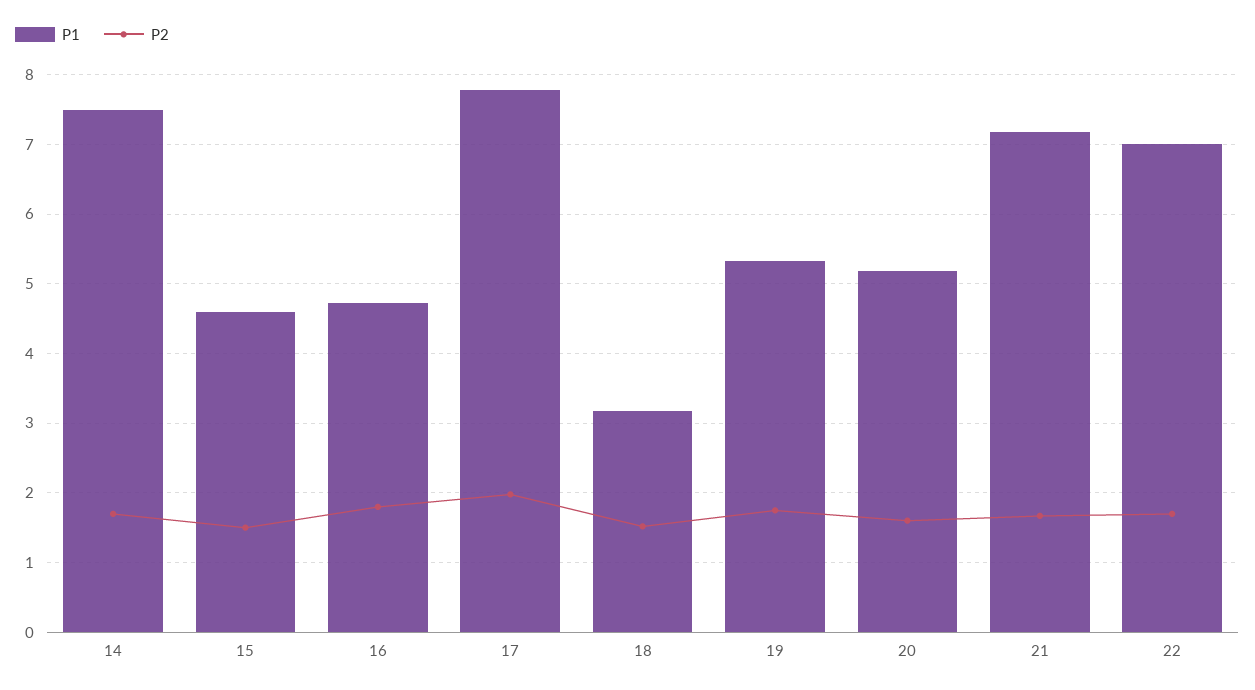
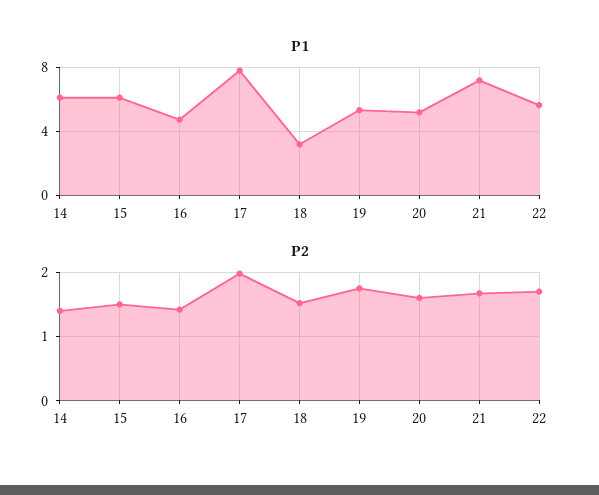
  {
    "P1": {
-     "14": 7.5,
+     "14": 6,
-     "15": 4.6,
+     "15": 6,
      "16": 4.7,
      "17": 7.8,
      "18": 3.2,
      "19": 5.3,
      "20": 5.2,
      "21": 7.2,
-     "22": 7
+     "22": 5.5
    },
    "P2": {
-     "14": 1.7,
+     "14": 1.4,
      "15": 1.5,
-     "16": 1.8,
+     "16": 1.4,
      "17": 2,
      "18": 1.5,
      "19": 1.8,
      "20": 1.6,
      "21": 1.7,
      "22": 1.7
    }
  }

